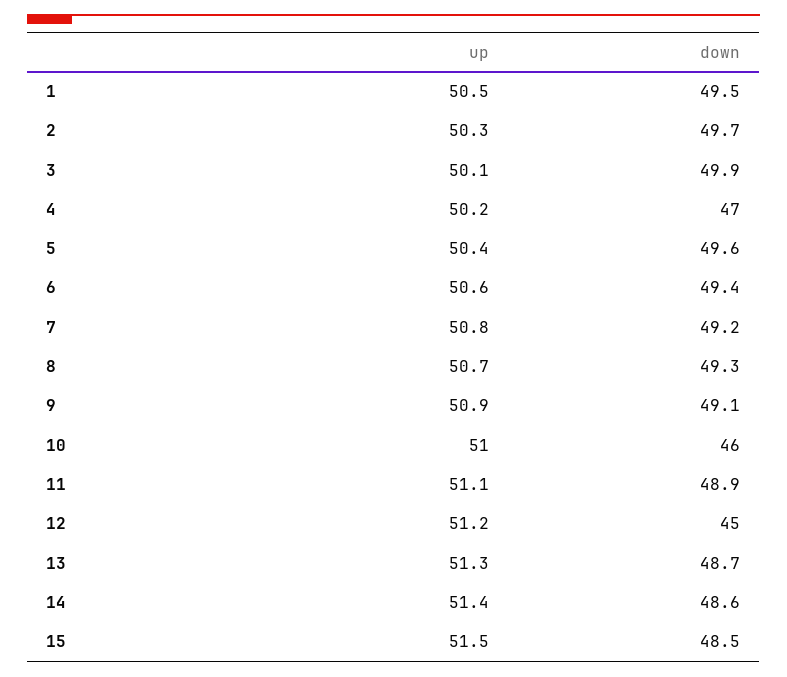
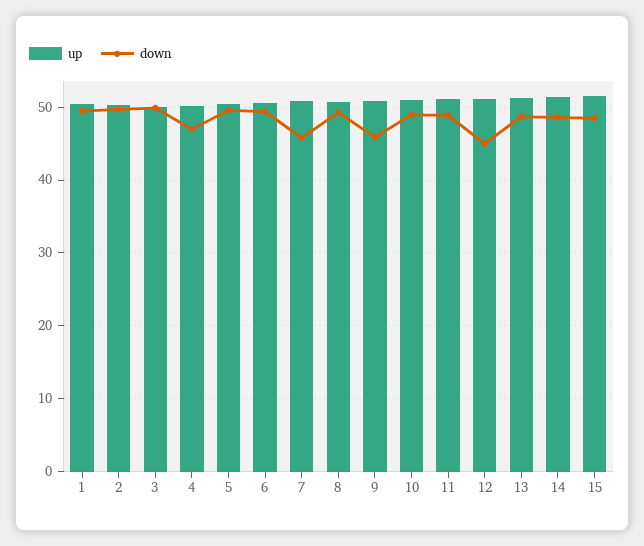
  {
    "up": {
      "1": 50.5,
      "2": 50.3,
      "3": 50.1,
      "4": 50.2,
      "5": 50.4,
      "6": 50.6,
      "7": 50.8,
      "8": 50.7,
      "9": 50.9,
      "10": 51,
      "11": 51.1,
      "12": 51.2,
      "13": 51.3,
      "14": 51.4,
      "15": 51.5
    },
    "down": {
      "1": 49.5,
      "2": 49.7,
      "3": 49.9,
      "4": 47,
      "5": 49.6,
      "6": 49.4,
-     "7": 49.2,
+     "7": 46,
      "8": 49.3,
-     "9": 49.1,
+     "9": 46,
-     "10": 46,
+     "10": 49,
      "11": 48.9,
      "12": 45,
      "13": 48.7,
      "14": 48.6,
      "15": 48.5
    }
  }

